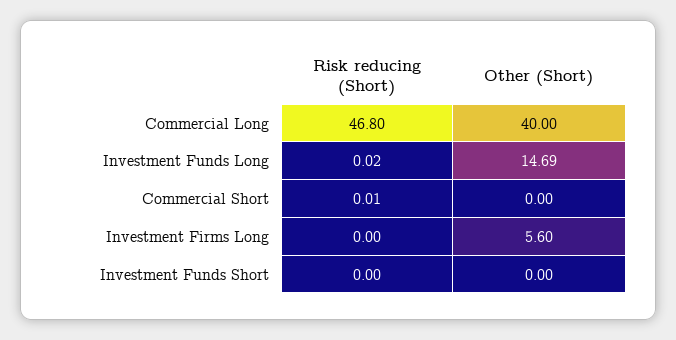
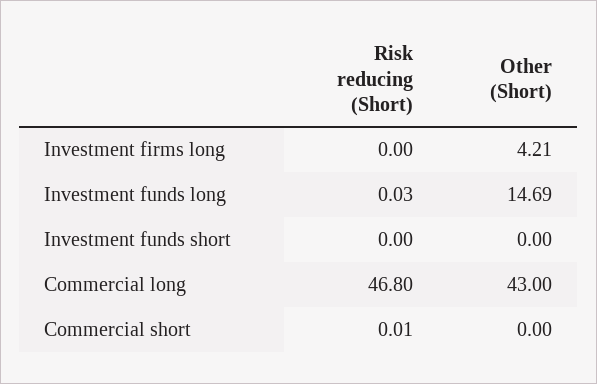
  {
    "Risk reducing (Short)": {
      "Commercial Long": 46.8,
-     "Investment Funds Long": 0.02,
+     "Investment Funds Long": 0.03,
      "Commercial Short": 0.01,
      "Investment Firms Long": 0,
      "Investment Funds Short": 0
    },
    "Other (Short)": {
-     "Commercial Long": 40,
+     "Commercial Long": 43,
      "Investment Funds Long": 14.69,
      "Commercial Short": 0,
-     "Investment Firms Long": 5.6,
+     "Investment Firms Long": 4.21,
      "Investment Funds Short": 0
    }
  }

